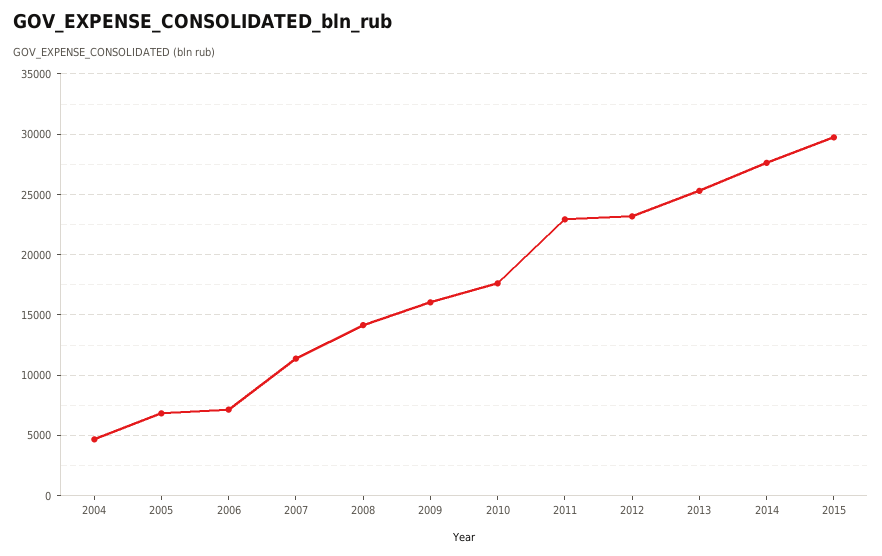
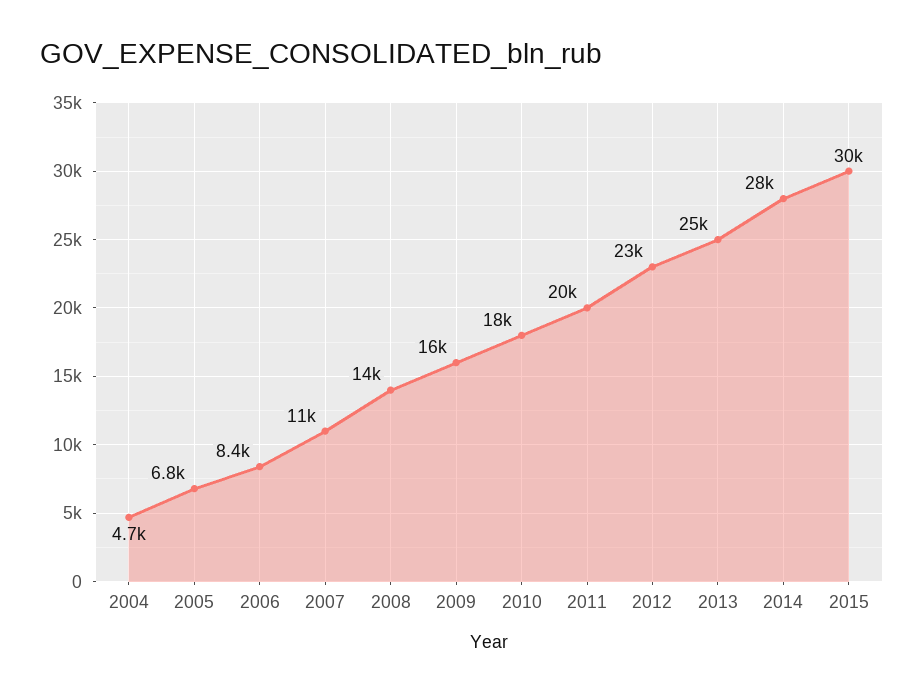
  {
    "2004": 4700,
    "2005": 6800,
-   "2006": 7000,
+   "2006": 8400,
    "2007": 11000,
    "2008": 14000,
    "2009": 16000,
    "2010": 18000,
-   "2011": 23000,
+   "2011": 20000,
    "2012": 23000,
    "2013": 25000,
    "2014": 28000,
    "2015": 30000
  }

